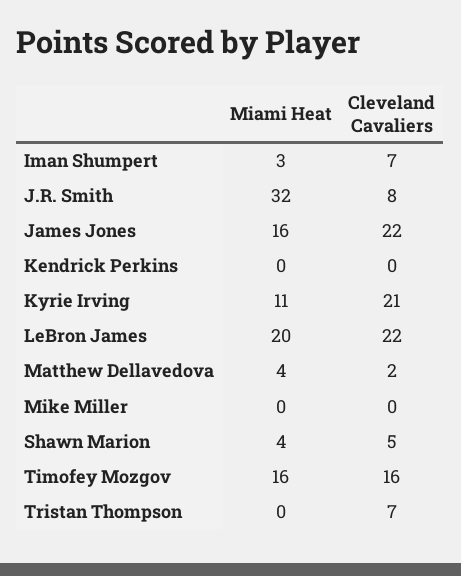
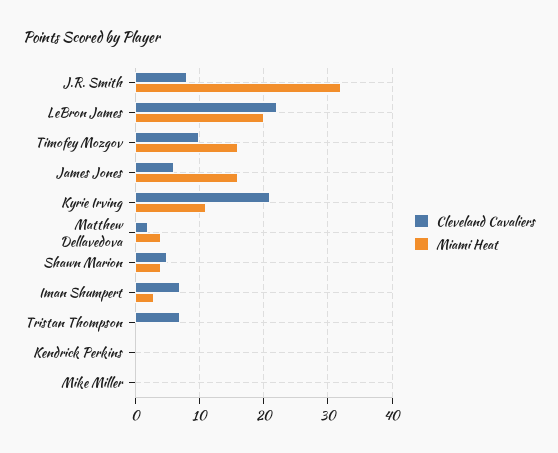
  {
    "Miami Heat": {
      "Iman Shumpert": 3,
      "J.R. Smith": 32,
      "James Jones": 16,
      "Kendrick Perkins": 0,
      "Kyrie Irving": 11,
      "LeBron James": 20,
      "Matthew Dellavedova": 4,
      "Mike Miller": 0,
      "Shawn Marion": 4,
      "Timofey Mozgov": 16,
      "Tristan Thompson": 0
    },
    "Cleveland Cavaliers": {
      "Iman Shumpert": 7,
      "J.R. Smith": 8,
-     "James Jones": 22,
+     "James Jones": 6,
      "Kendrick Perkins": 0,
      "Kyrie Irving": 21,
      "LeBron James": 22,
      "Matthew Dellavedova": 2,
      "Mike Miller": 0,
      "Shawn Marion": 5,
-     "Timofey Mozgov": 16,
+     "Timofey Mozgov": 10,
      "Tristan Thompson": 7
    }
  }

